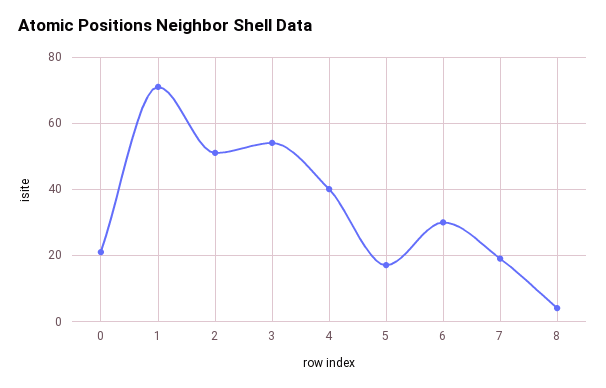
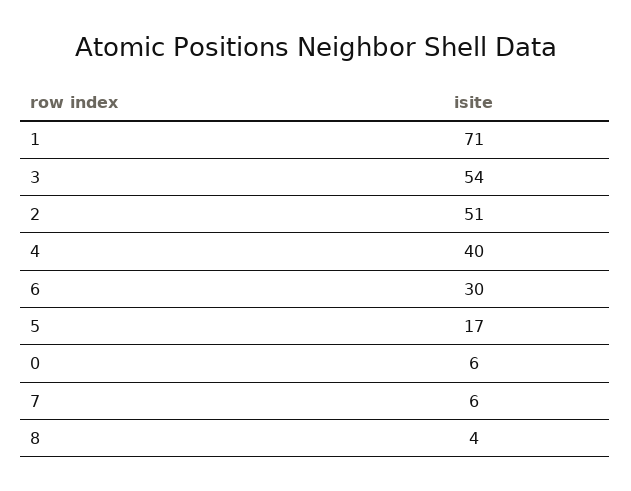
  {
-   "0": 20,
+   "0": 6,
    "1": 71,
    "2": 51,
    "3": 54,
    "4": 40,
    "5": 17,
    "6": 30,
-   "7": 20,
+   "7": 6,
    "8": 4
  }

